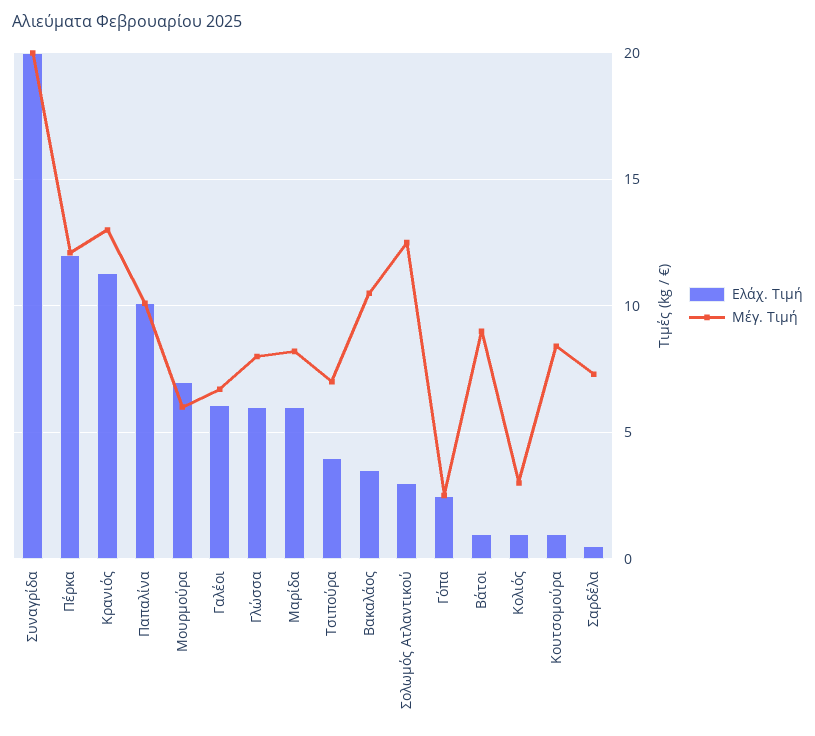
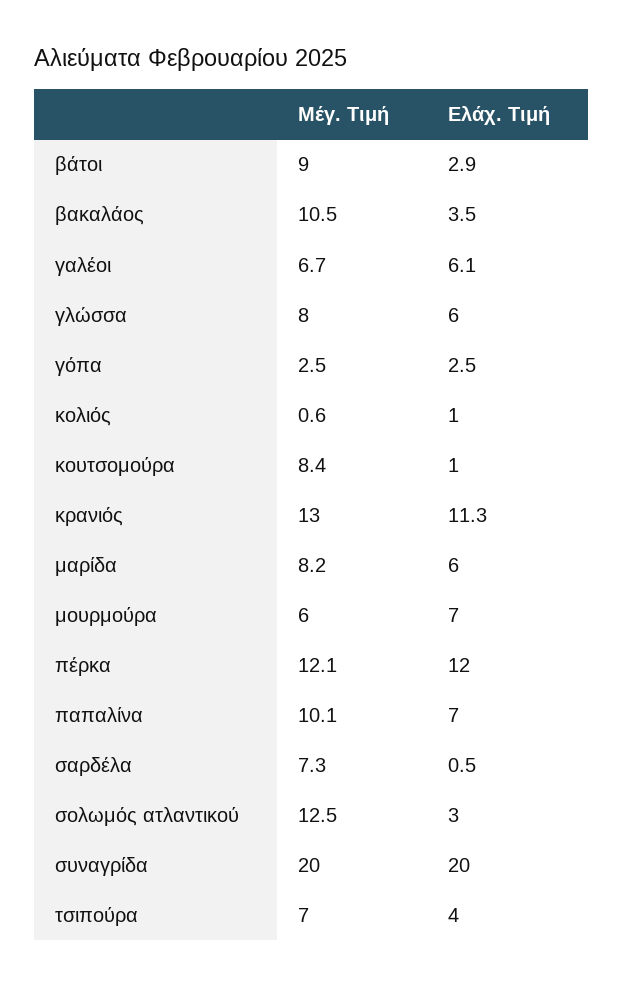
  {
    "Ελάχ. Τιμή": {
      "Συναγρίδα": 20,
      "Πέρκα": 12,
      "Κρανιός": 11.3,
-     "Παπαλίνα": 10,
+     "Παπαλίνα": 7,
      "Μουρμούρα": 7,
      "Γαλέοι": 6.1,
      "Γλώσσα": 6,
      "Μαρίδα": 6,
      "Τσιπούρα": 4,
      "Βακαλάος": 3.5,
      "Σολωμός Ατλαντικού": 3,
      "Γόπα": 2.5,
-     "Βάτοι": 1,
+     "Βάτοι": 2.9,
      "Κολιός": 1,
      "Κουτσομούρα": 1,
      "Σαρδέλα": 0.5
    },
    "Μέγ. Τιμή": {
      "Συναγρίδα": 20,
      "Πέρκα": 12.1,
      "Κρανιός": 13,
      "Παπαλίνα": 10.1,
      "Μουρμούρα": 6,
      "Γαλέοι": 6.7,
      "Γλώσσα": 8,
      "Μαρίδα": 8.2,
      "Τσιπούρα": 7,
      "Βακαλάος": 10.5,
      "Σολωμός Ατλαντικού": 12.5,
      "Γόπα": 2.5,
      "Βάτοι": 9,
-     "Κολιός": 3,
+     "Κολιός": 0.6,
      "Κουτσομούρα": 8.4,
      "Σαρδέλα": 7.3
    }
  }

